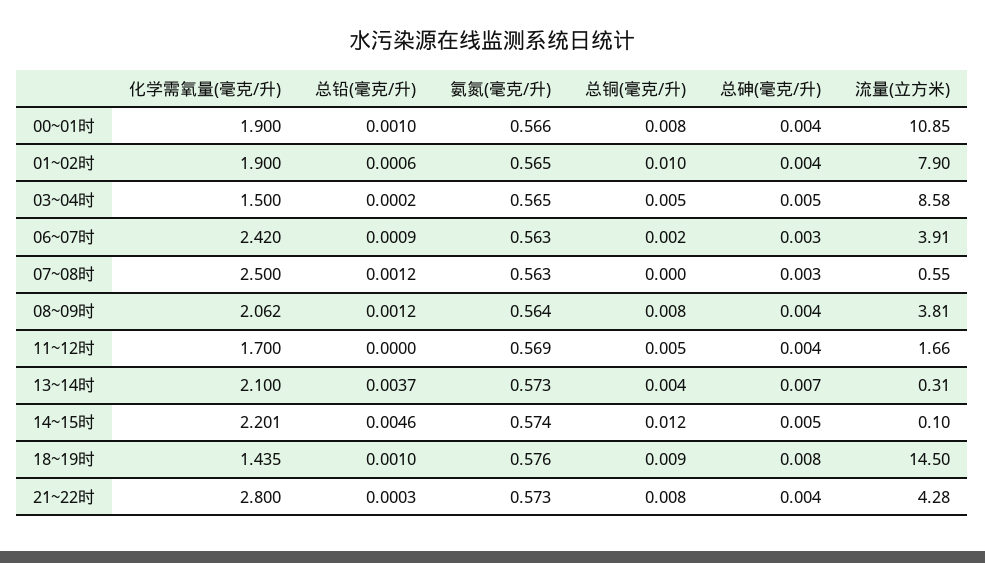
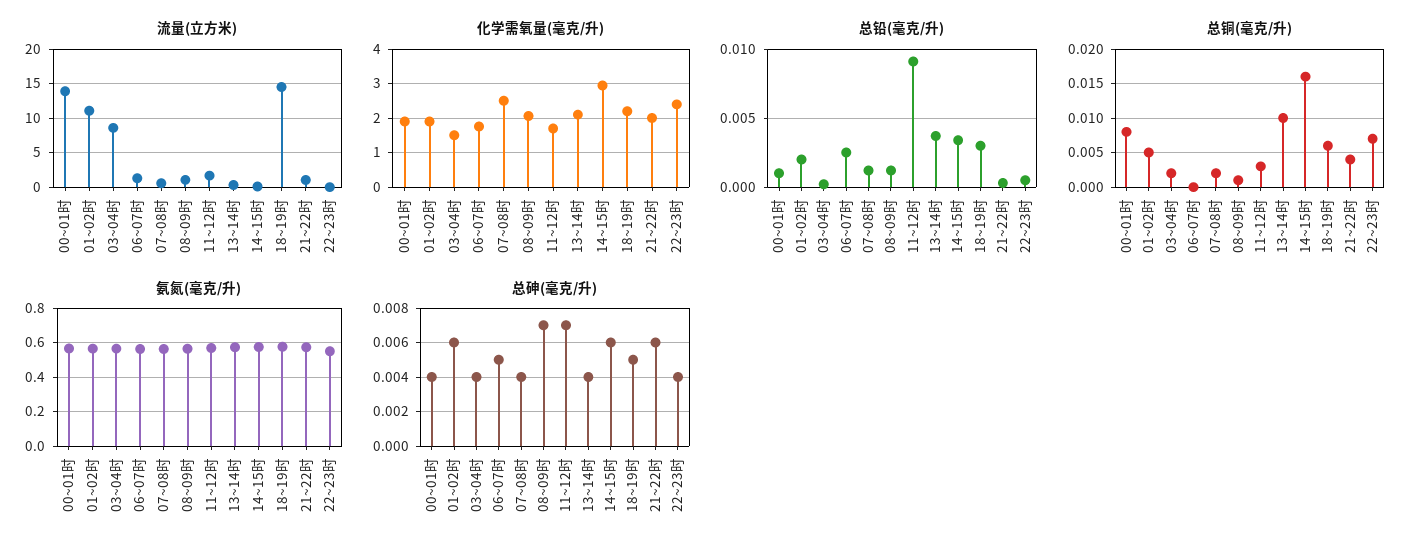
  {
    "化学需氧量(毫克/升)": {
      "00~01时": 1.9,
      "01~02时": 1.9,
      "03~04时": 1.5,
-     "06~07时": 2.42,
+     "06~07时": 1.8,
      "07~08时": 2.5,
      "08~09时": 2.062,
      "11~12时": 1.7,
      "13~14时": 2.1,
-     "14~15时": 2.201,
+     "14~15时": 3,
-     "18~19时": 1.435,
+     "18~19时": 2.2,
-     "21~22时": 2.8
+     "21~22时": 2,
+     "22~23时": 2.4
    },
    "总铅(毫克/升)": {
      "00~01时": 0.001,
-     "01~02时": 0.0006,
+     "01~02时": 0.002,
      "03~04时": 0.0002,
-     "06~07时": 0.0009,
+     "06~07时": 0.0025,
      "07~08时": 0.0012,
      "08~09时": 0.0012,
-     "11~12时": 0,
+     "11~12时": 0.009,
      "13~14时": 0.0037,
-     "14~15时": 0.0046,
+     "14~15时": 0.0035,
-     "18~19时": 0.001,
+     "18~19时": 0.003,
-     "21~22时": 0.0003
+     "21~22时": 0.0003,
+     "22~23时": 0.0005
    },
    "氨氮(毫克/升)": {
      "00~01时": 0.566,
      "01~02时": 0.565,
      "03~04时": 0.565,
      "06~07时": 0.563,
      "07~08时": 0.563,
      "08~09时": 0.564,
      "11~12时": 0.569,
      "13~14时": 0.573,
      "14~15时": 0.574,
      "18~19时": 0.576,
-     "21~22时": 0.573
+     "21~22时": 0.573,
+     "22~23时": 0.55
    },
    "总铜(毫克/升)": {
      "00~01时": 0.008,
-     "01~02时": 0.01,
+     "01~02时": 0.005,
-     "03~04时": 0.005,
+     "03~04时": 0.002,
-     "06~07时": 0.002,
+     "06~07时": 0,
-     "07~08时": 0,
+     "07~08时": 0.002,
-     "08~09时": 0.008,
+     "08~09时": 0.001,
-     "11~12时": 0.005,
+     "11~12时": 0.003,
-     "13~14时": 0.004,
+     "13~14时": 0.01,
-     "14~15时": 0.012,
+     "14~15时": 0.016,
-     "18~19时": 0.009,
+     "18~19时": 0.006,
-     "21~22时": 0.008
+     "21~22时": 0.004,
+     "22~23时": 0.007
    },
    "总砷(毫克/升)": {
      "00~01时": 0.004,
-     "01~02时": 0.004,
+     "01~02时": 0.006,
-     "03~04时": 0.005,
+     "03~04时": 0.004,
-     "06~07时": 0.003,
+     "06~07时": 0.005,
-     "07~08时": 0.003,
+     "07~08时": 0.004,
-     "08~09时": 0.004,
+     "08~09时": 0.007,
-     "11~12时": 0.004,
+     "11~12时": 0.007,
-     "13~14时": 0.007,
+     "13~14时": 0.004,
-     "14~15时": 0.005,
+     "14~15时": 0.006,
-     "18~19时": 0.008,
+     "18~19时": 0.005,
-     "21~22时": 0.004
+     "21~22时": 0.006,
+     "22~23时": 0.004
    },
    "流量(立方米)": {
-     "00~01时": 10.85,
+     "00~01时": 14,
-     "01~02时": 7.9,
+     "01~02时": 11,
      "03~04时": 8.58,
-     "06~07时": 3.91,
+     "06~07时": 1,
      "07~08时": 0.55,
-     "08~09时": 3.81,
+     "08~09时": 1,
      "11~12时": 1.66,
      "13~14时": 0.31,
      "14~15时": 0.1,
      "18~19时": 14.5,
-     "21~22时": 4.28
+     "21~22时": 1,
+     "22~23时": 0
    }
  }

